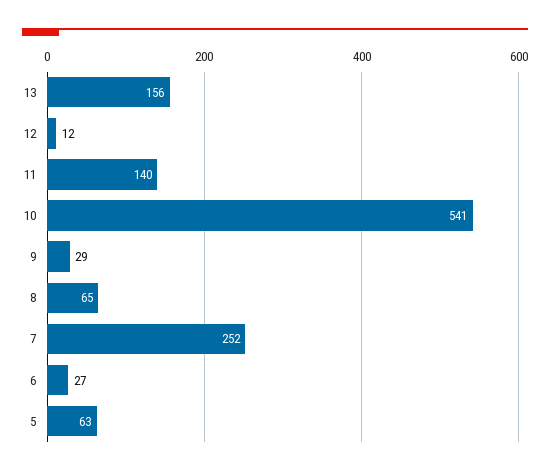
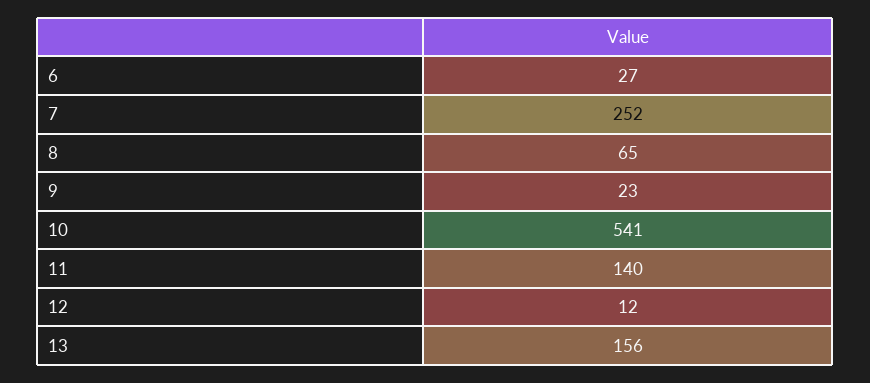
  {
    "13": 156,
    "12": 12,
    "11": 140,
    "10": 541,
-   "9": 29,
+   "9": 23,
    "8": 65,
    "7": 252,
-   "6": 27,
+   "6": 27
-   "5": 63
  }

